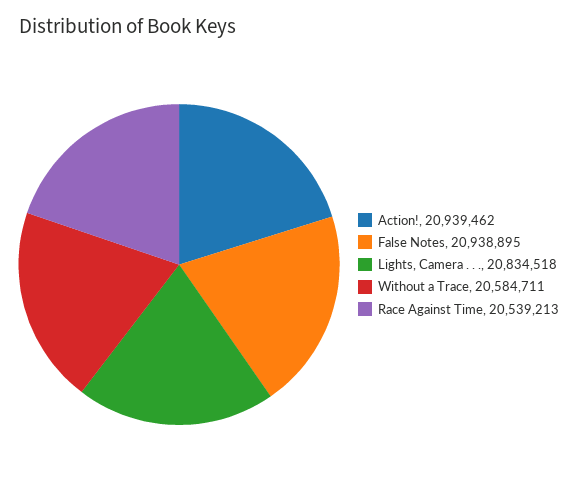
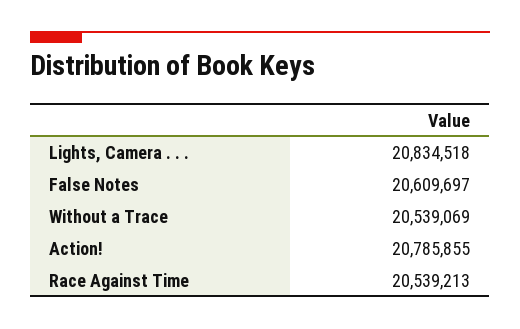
  {
-   "Action!": 20939462,
+   "Action!": 20785855,
-   "False Notes": 20938895,
+   "False Notes": 20609697,
    "Lights, Camera . . .": 20834518,
-   "Without a Trace": 20584711,
+   "Without a Trace": 20539069,
    "Race Against Time": 20539213
  }

